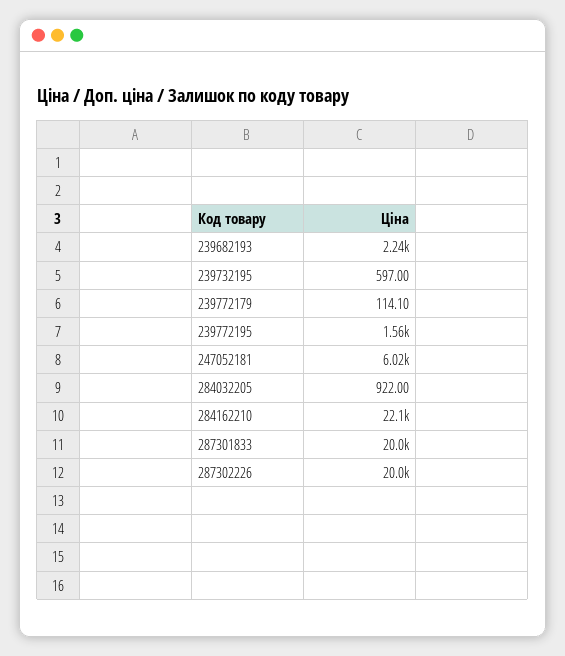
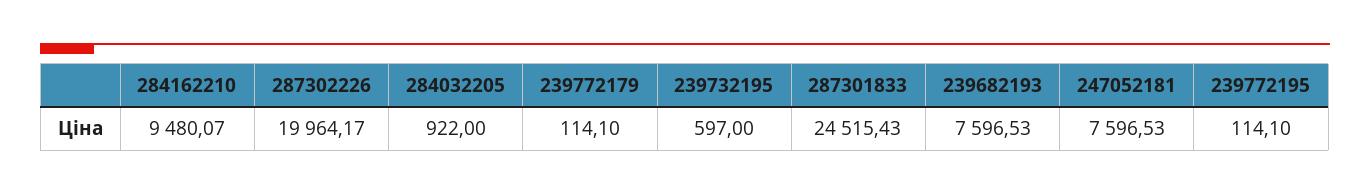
  {
-   "239682193": 2240,
+   "239682193": 7596.53,
    "239732195": 597,
    "239772179": 114.1,
-   "239772195": 1560,
+   "239772195": 114.1,
-   "247052181": 6020,
+   "247052181": 7596.53,
    "284032205": 922,
-   "284162210": 22100,
+   "284162210": 9480.07,
-   "287301833": 20000,
+   "287301833": 24515.43,
    "287302226": 19964.17
  }

